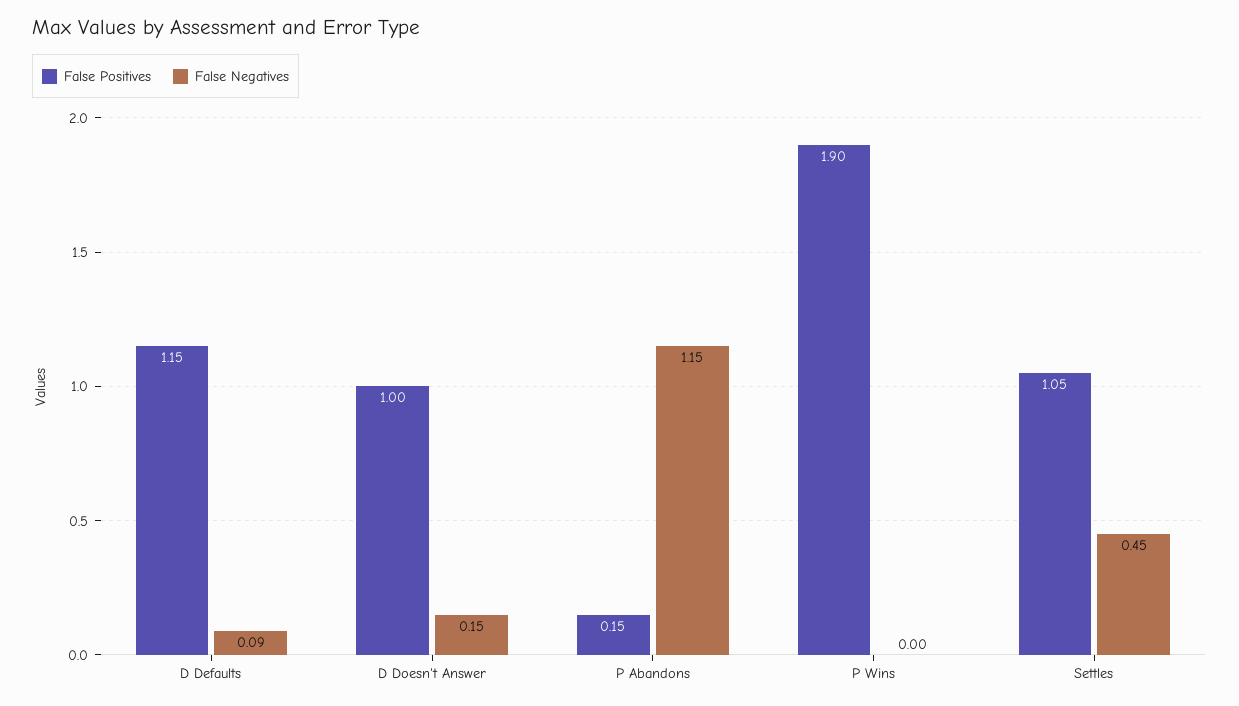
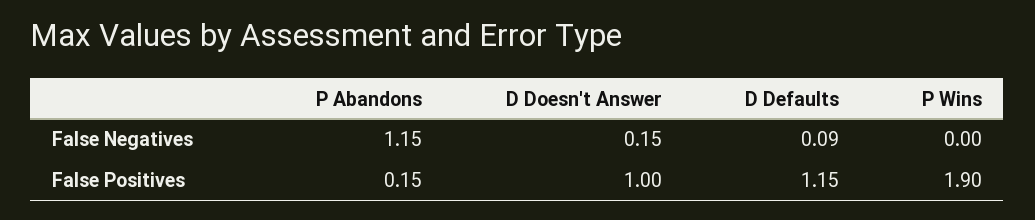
  {
    "False Positives": {
      "D Defaults": 1.15,
      "D Doesn't Answer": 1,
      "P Abandons": 0.15,
-     "P Wins": 1.9,
+     "P Wins": 1.9
-     "Settles": 1.05
    },
    "False Negatives": {
      "D Defaults": 0.09,
      "D Doesn't Answer": 0.15,
      "P Abandons": 1.15,
-     "P Wins": 0,
+     "P Wins": 0
-     "Settles": 0.45
    }
  }

